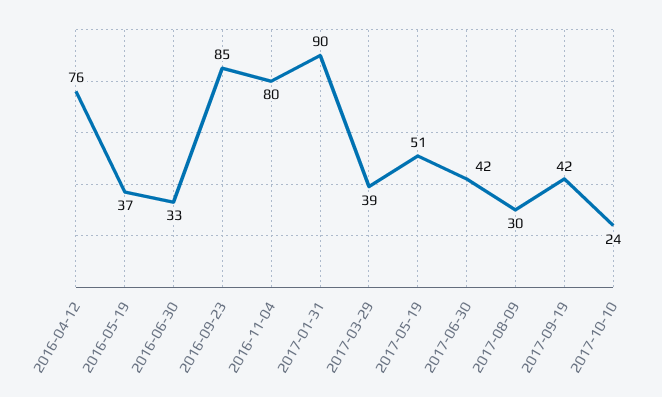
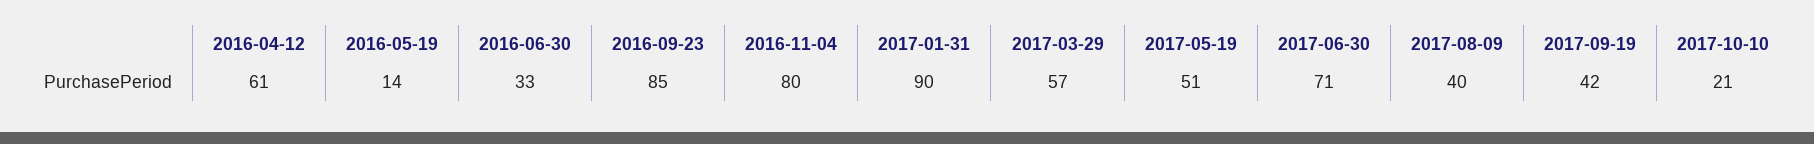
  {
-   "2016-04-12": 76,
+   "2016-04-12": 61,
-   "2016-05-19": 37,
+   "2016-05-19": 14,
    "2016-06-30": 33,
    "2016-09-23": 85,
    "2016-11-04": 80,
    "2017-01-31": 90,
-   "2017-03-29": 39,
+   "2017-03-29": 57,
    "2017-05-19": 51,
-   "2017-06-30": 42,
+   "2017-06-30": 71,
-   "2017-08-09": 30,
+   "2017-08-09": 40,
    "2017-09-19": 42,
-   "2017-10-10": 24
+   "2017-10-10": 21
  }

